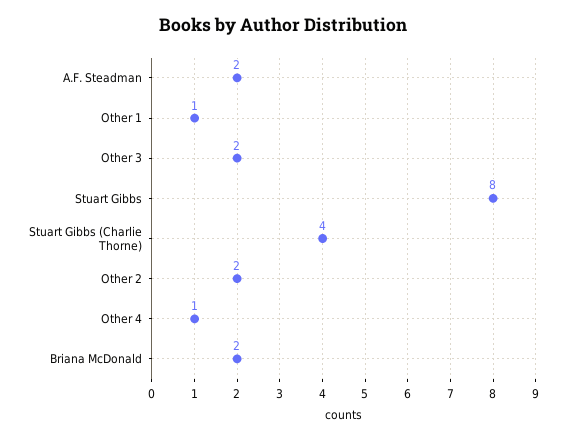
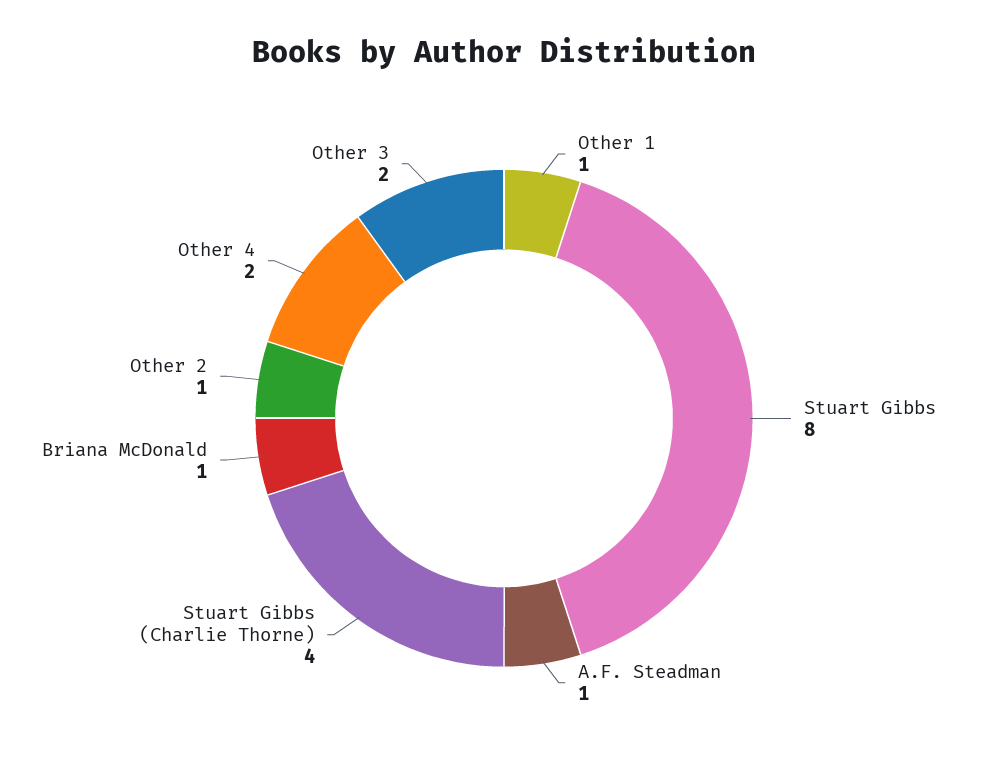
  {
-   "A.F. Steadman": 2,
+   "A.F. Steadman": 1,
    "Other 1": 1,
    "Other 3": 2,
    "Stuart Gibbs": 8,
    "Stuart Gibbs (Charlie Thorne)": 4,
-   "Other 2": 2,
+   "Other 2": 1,
-   "Other 4": 1,
+   "Other 4": 2,
-   "Briana McDonald": 2
+   "Briana McDonald": 1
  }

